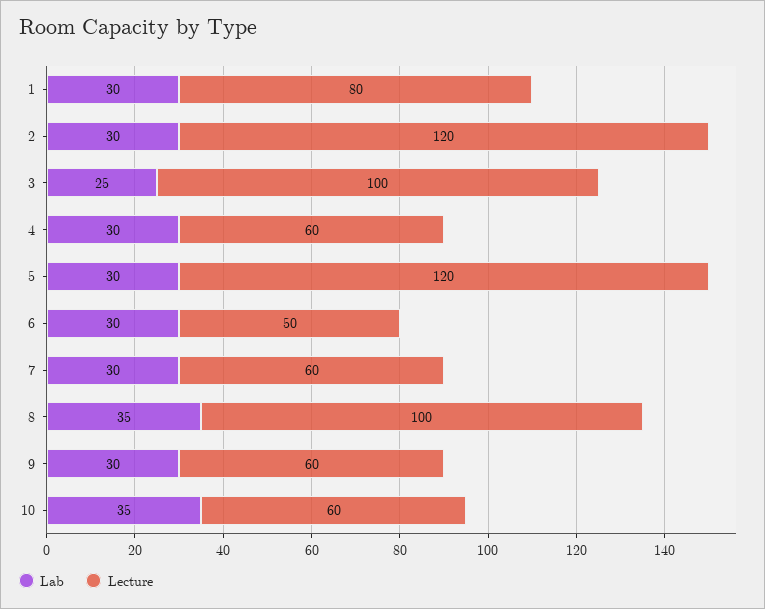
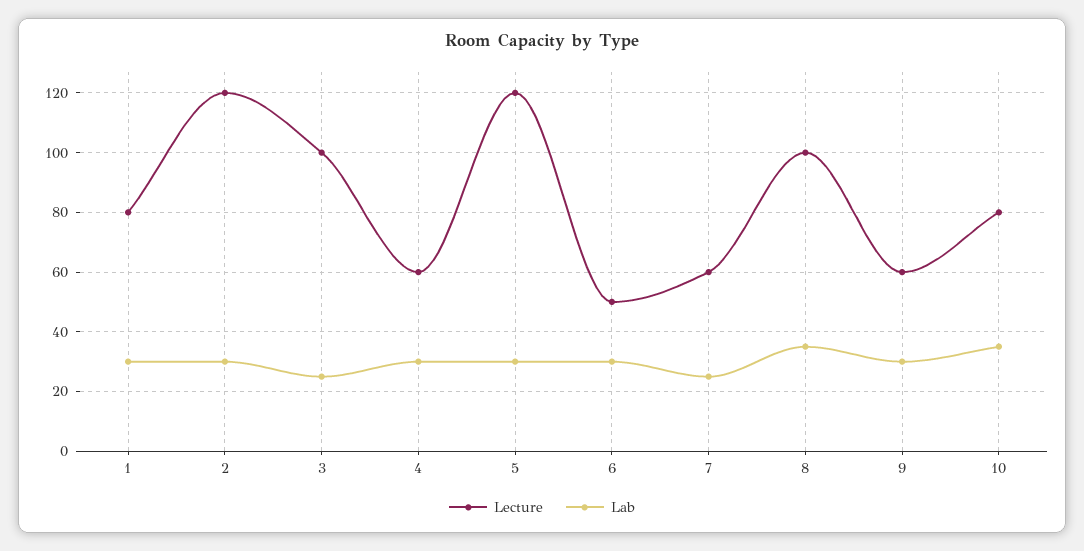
  {
    "Lab": {
      "1": 30,
      "2": 30,
      "3": 25,
      "4": 30,
      "5": 30,
      "6": 30,
-     "7": 30,
+     "7": 25,
      "8": 35,
      "9": 30,
      "10": 35
    },
    "Lecture": {
      "1": 80,
      "2": 120,
      "3": 100,
      "4": 60,
      "5": 120,
      "6": 50,
      "7": 60,
      "8": 100,
      "9": 60,
-     "10": 60
+     "10": 80
    }
  }

